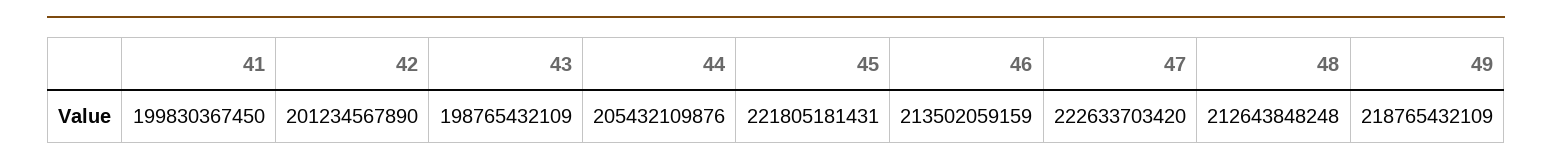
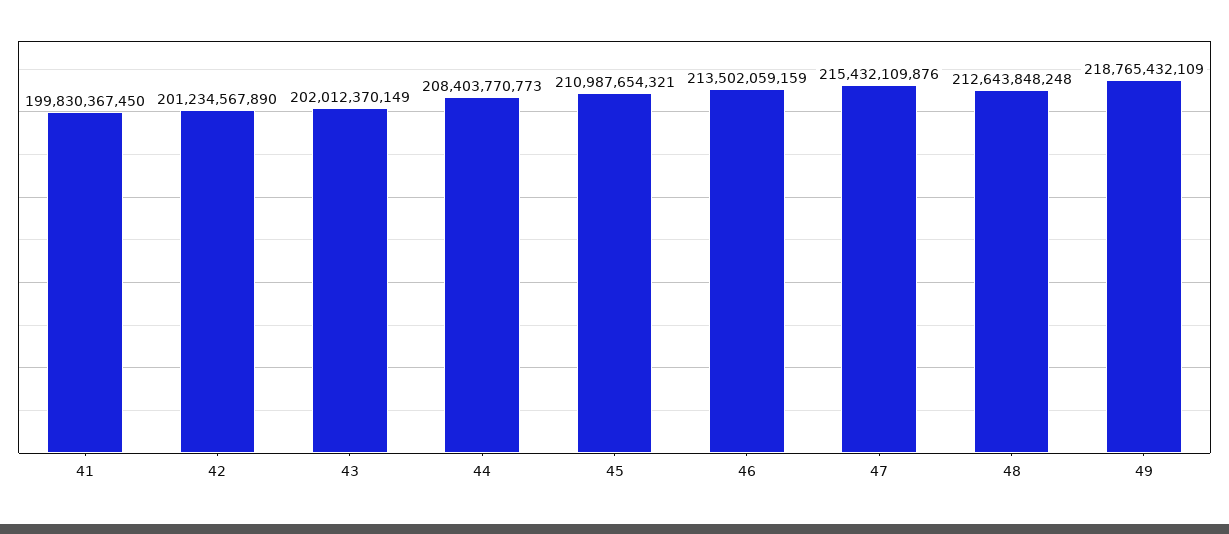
  {
    "41": 199830367450,
    "42": 201234567890,
-   "43": 198765432109,
+   "43": 202012370149,
-   "44": 205432109876,
+   "44": 208403770773,
-   "45": 221805181431,
+   "45": 210987654321,
    "46": 213502059159,
-   "47": 222633703420,
+   "47": 215432109876,
    "48": 212643848248,
    "49": 218765432109
  }

